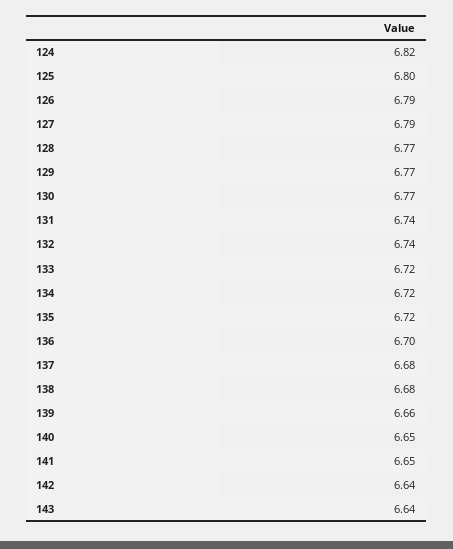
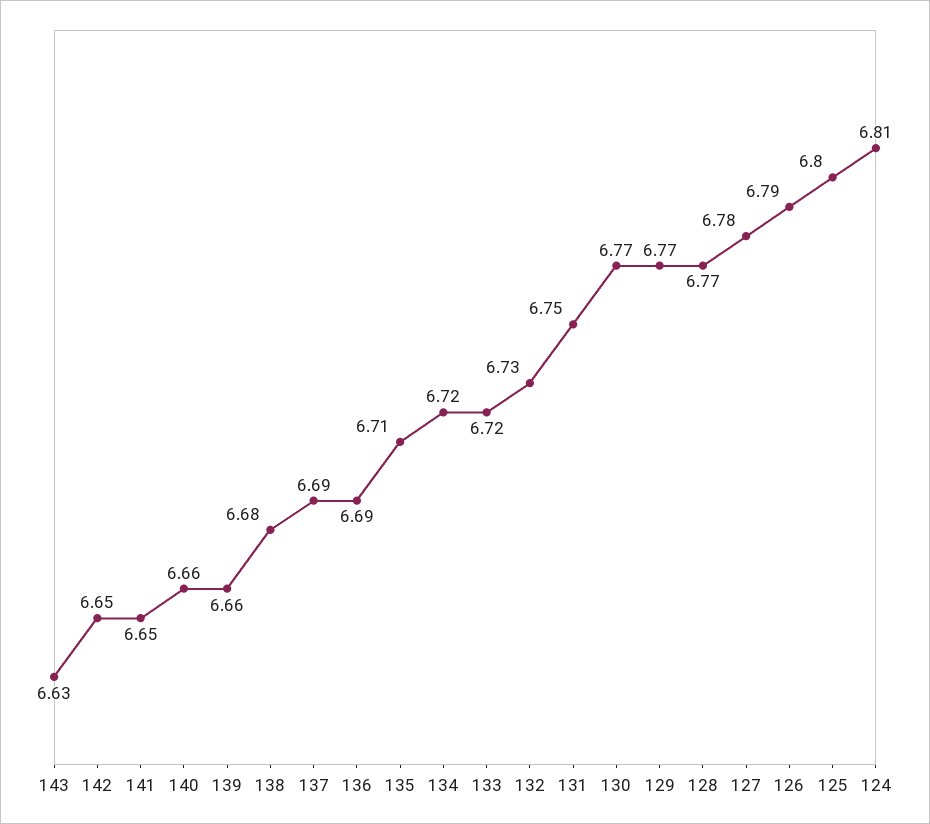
  {
-   "124": 6.82,
+   "124": 6.81,
    "125": 6.8,
    "126": 6.79,
-   "127": 6.79,
+   "127": 6.78,
    "128": 6.77,
    "129": 6.77,
    "130": 6.77,
-   "131": 6.74,
+   "131": 6.75,
-   "132": 6.74,
+   "132": 6.73,
    "133": 6.72,
    "134": 6.72,
-   "135": 6.72,
+   "135": 6.71,
-   "136": 6.7,
+   "136": 6.69,
-   "137": 6.68,
+   "137": 6.69,
    "138": 6.68,
    "139": 6.66,
-   "140": 6.65,
+   "140": 6.66,
    "141": 6.65,
-   "142": 6.64,
+   "142": 6.65,
-   "143": 6.64
+   "143": 6.63
  }

